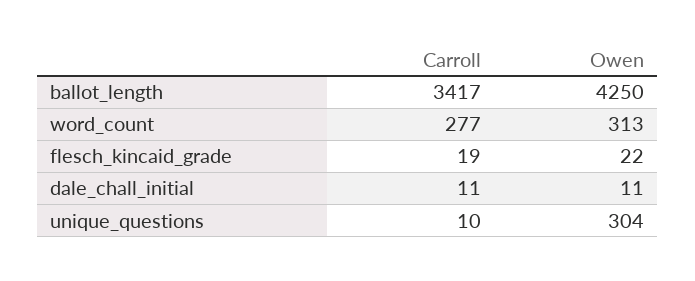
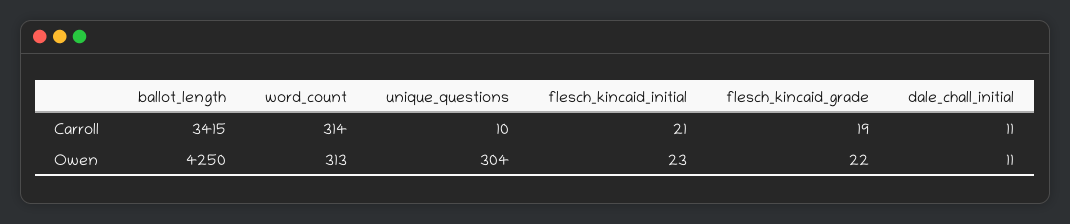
  {
    "Carroll": {
-     "ballot_length": 3417,
+     "ballot_length": 3415,
-     "word_count": 277,
+     "word_count": 314,
      "flesch_kincaid_grade": 19,
      "dale_chall_initial": 11,
-     "unique_questions": 10
+     "unique_questions": 10,
+     "flesch_kincaid_initial": 21
    },
    "Owen": {
      "ballot_length": 4250,
      "word_count": 313,
      "flesch_kincaid_grade": 22,
      "dale_chall_initial": 11,
-     "unique_questions": 304
+     "unique_questions": 304,
+     "flesch_kincaid_initial": 23
    }
  }

